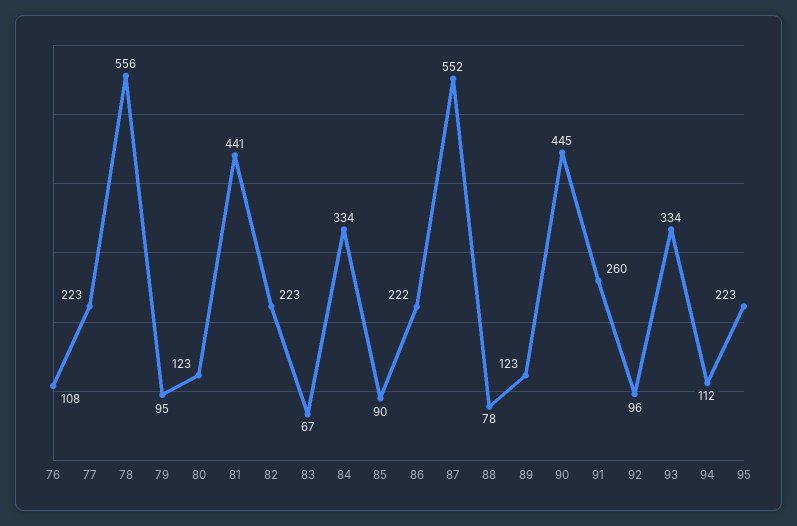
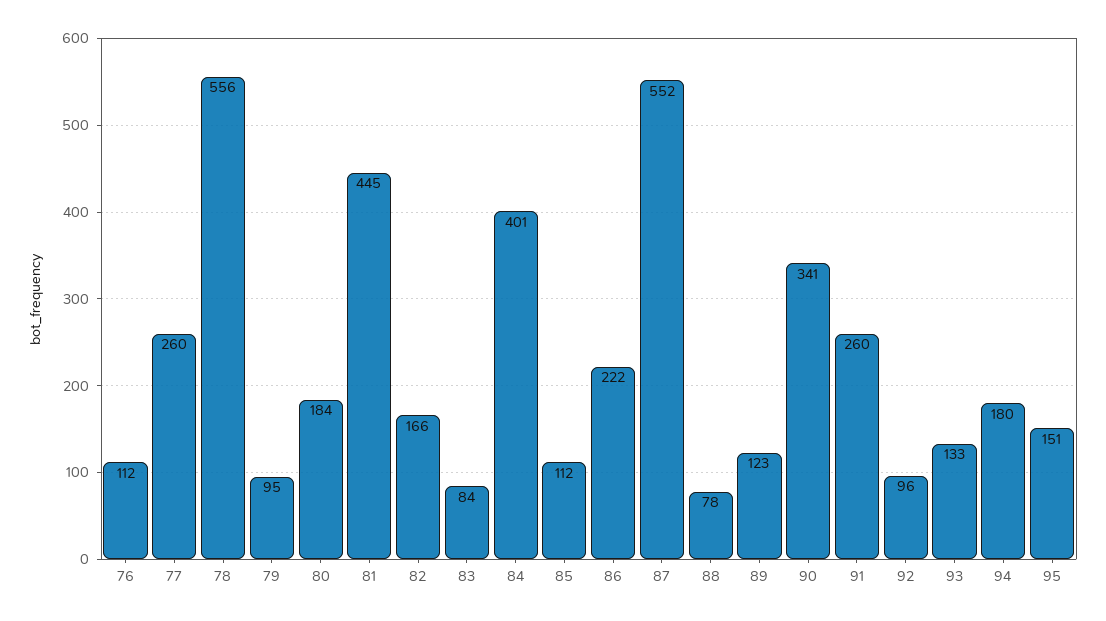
  {
-   "76": 108,
+   "76": 112,
-   "77": 223,
+   "77": 260,
    "78": 556,
    "79": 95,
-   "80": 123,
+   "80": 184,
-   "81": 441,
+   "81": 445,
-   "82": 223,
+   "82": 166,
-   "83": 67,
+   "83": 84,
-   "84": 334,
+   "84": 401,
-   "85": 90,
+   "85": 112,
    "86": 222,
    "87": 552,
    "88": 78,
    "89": 123,
-   "90": 445,
+   "90": 341,
    "91": 260,
    "92": 96,
-   "93": 334,
+   "93": 133,
-   "94": 112,
+   "94": 180,
-   "95": 223
+   "95": 151
  }

